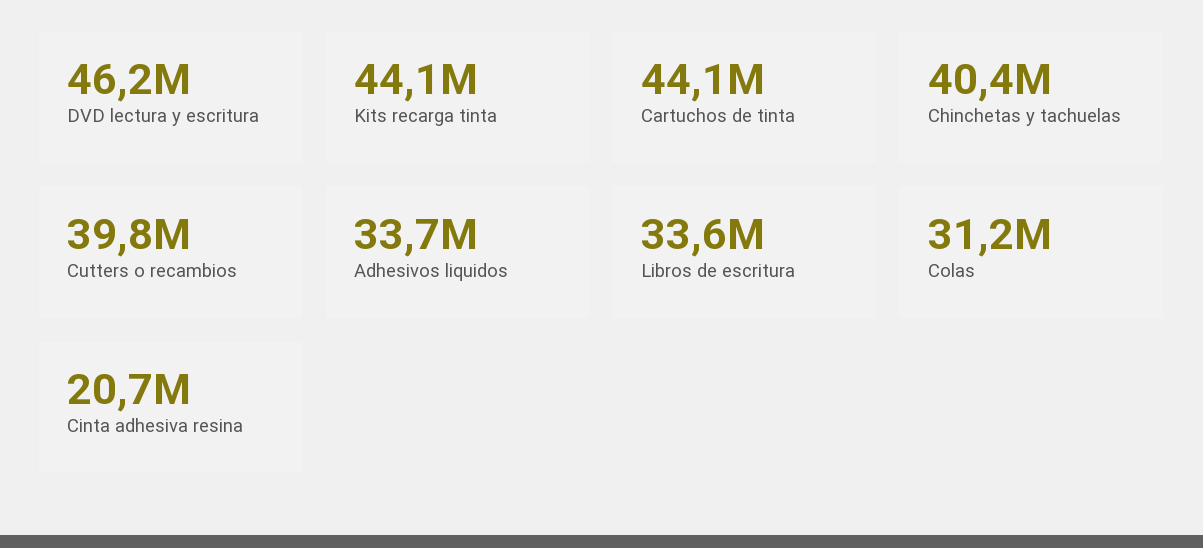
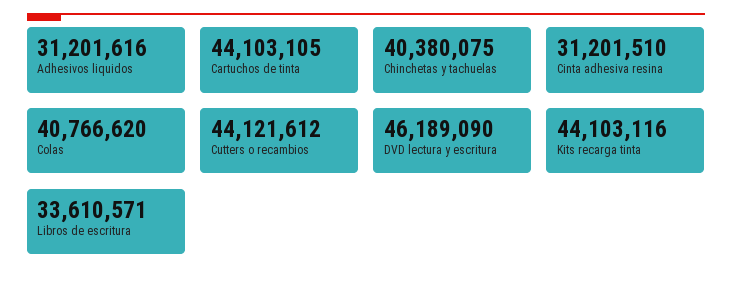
  {
    "DVD lectura y escritura": 46189090,
    "Kits recarga tinta": 44103116,
    "Cartuchos de tinta": 44103105,
    "Chinchetas y tachuelas": 40380075,
-   "Cutters o recambios": 39800000,
+   "Cutters o recambios": 44121612,
-   "Adhesivos liquidos": 33700000,
+   "Adhesivos liquidos": 31201616,
    "Libros de escritura": 33610571,
-   "Colas": 31200000,
+   "Colas": 40766620,
-   "Cinta adhesiva resina": 20700000
+   "Cinta adhesiva resina": 31201510
  }

